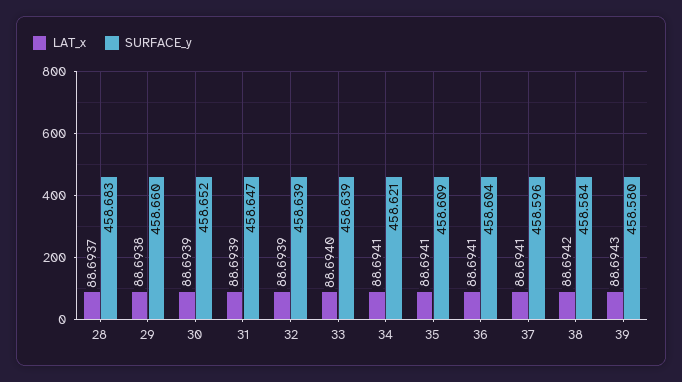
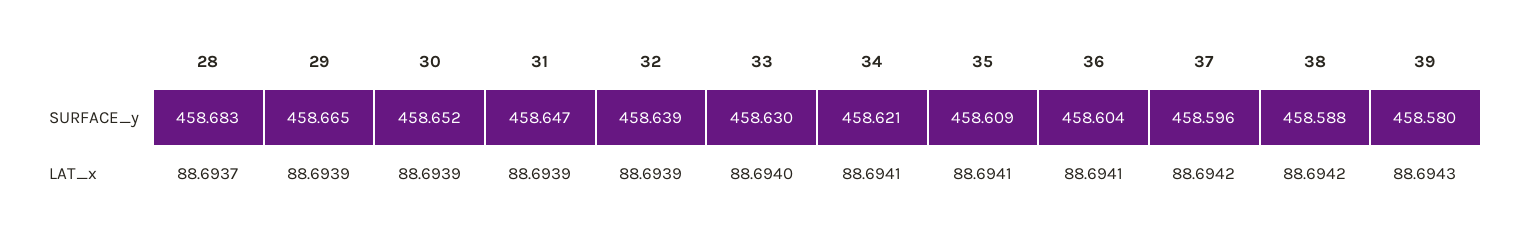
  {
    "LAT_x": {
      "28": 88.6937,
-     "29": 88.6938,
+     "29": 88.6939,
      "30": 88.6939,
      "31": 88.6939,
      "32": 88.6939,
      "33": 88.694,
      "34": 88.6941,
      "35": 88.6941,
      "36": 88.6941,
-     "37": 88.6941,
+     "37": 88.6942,
      "38": 88.6942,
      "39": 88.6943
    },
    "SURFACE_y": {
      "28": 458.683,
-     "29": 458.66,
+     "29": 458.665,
      "30": 458.652,
      "31": 458.647,
      "32": 458.639,
-     "33": 458.639,
+     "33": 458.63,
      "34": 458.621,
      "35": 458.609,
      "36": 458.604,
      "37": 458.596,
-     "38": 458.584,
+     "38": 458.588,
      "39": 458.58
    }
  }

